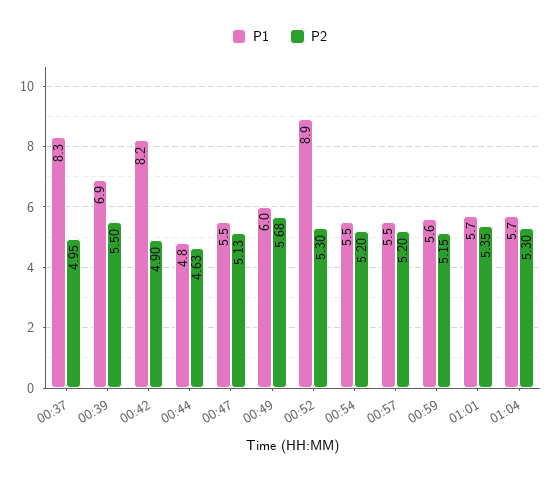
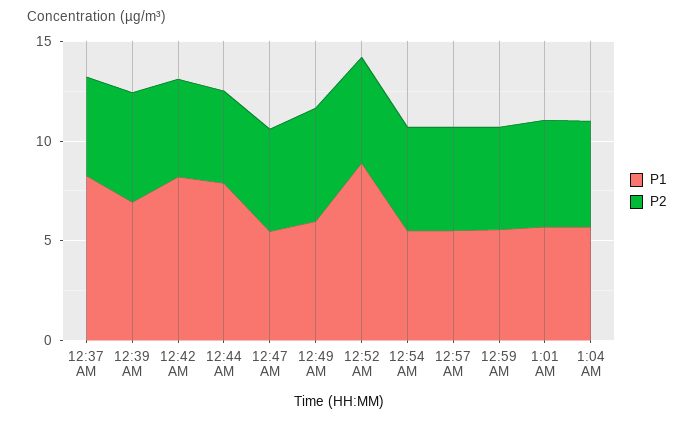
  {
    "P1": {
      "00:37": 8.3,
      "00:39": 6.9,
      "00:42": 8.2,
-     "00:44": 4.8,
+     "00:44": 8,
      "00:47": 5.5,
      "00:49": 6,
      "00:52": 8.9,
      "00:54": 5.5,
      "00:57": 5.5,
      "00:59": 5.6,
      "01:01": 5.7,
      "01:04": 5.7
    },
    "P2": {
      "00:37": 4.95,
      "00:39": 5.5,
      "00:42": 4.9,
      "00:44": 4.63,
      "00:47": 5.13,
      "00:49": 5.68,
      "00:52": 5.3,
      "00:54": 5.2,
      "00:57": 5.2,
      "00:59": 5.15,
      "01:01": 5.35,
      "01:04": 5.3
    }
  }

